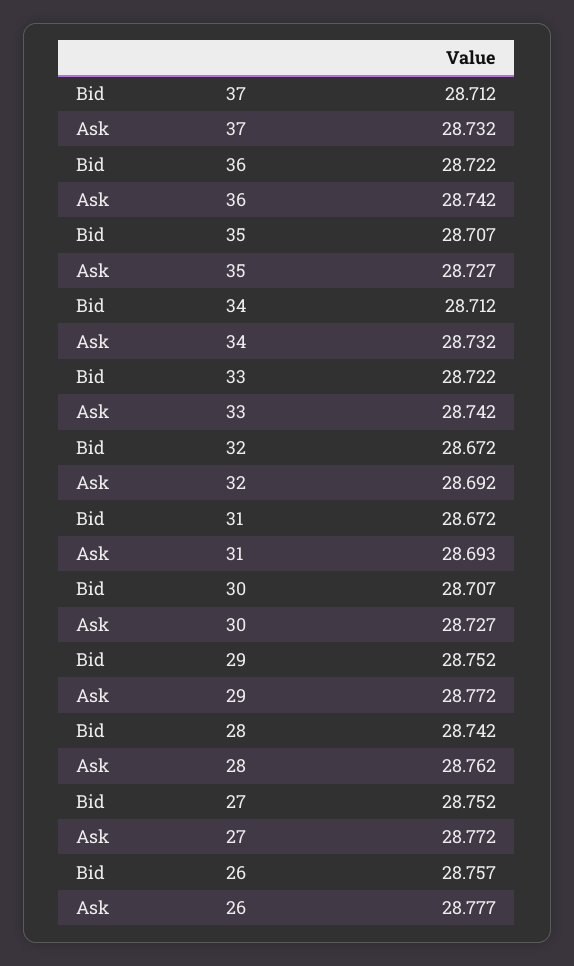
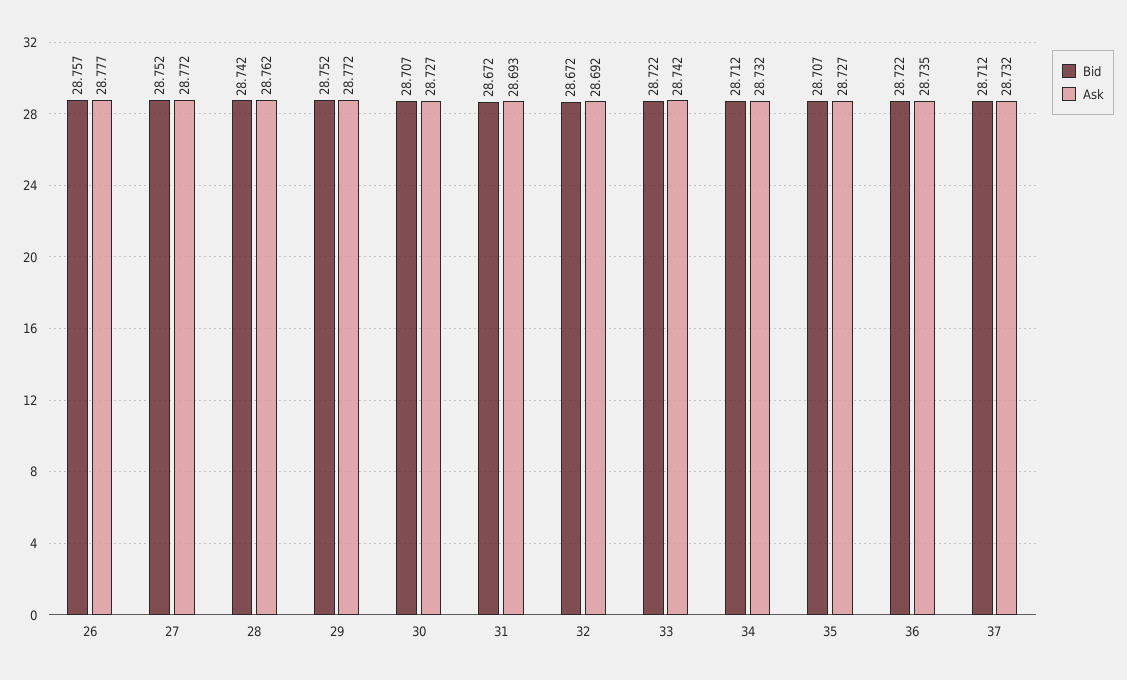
  {
    "Bid": {
      "37": 28.712,
      "36": 28.722,
      "35": 28.707,
      "34": 28.712,
      "33": 28.722,
      "32": 28.672,
      "31": 28.672,
      "30": 28.707,
      "29": 28.752,
      "28": 28.742,
      "27": 28.752,
      "26": 28.757
    },
    "Ask": {
      "37": 28.732,
-     "36": 28.742,
+     "36": 28.735,
      "35": 28.727,
      "34": 28.732,
      "33": 28.742,
      "32": 28.692,
      "31": 28.693,
      "30": 28.727,
      "29": 28.772,
      "28": 28.762,
      "27": 28.772,
      "26": 28.777
    }
  }

